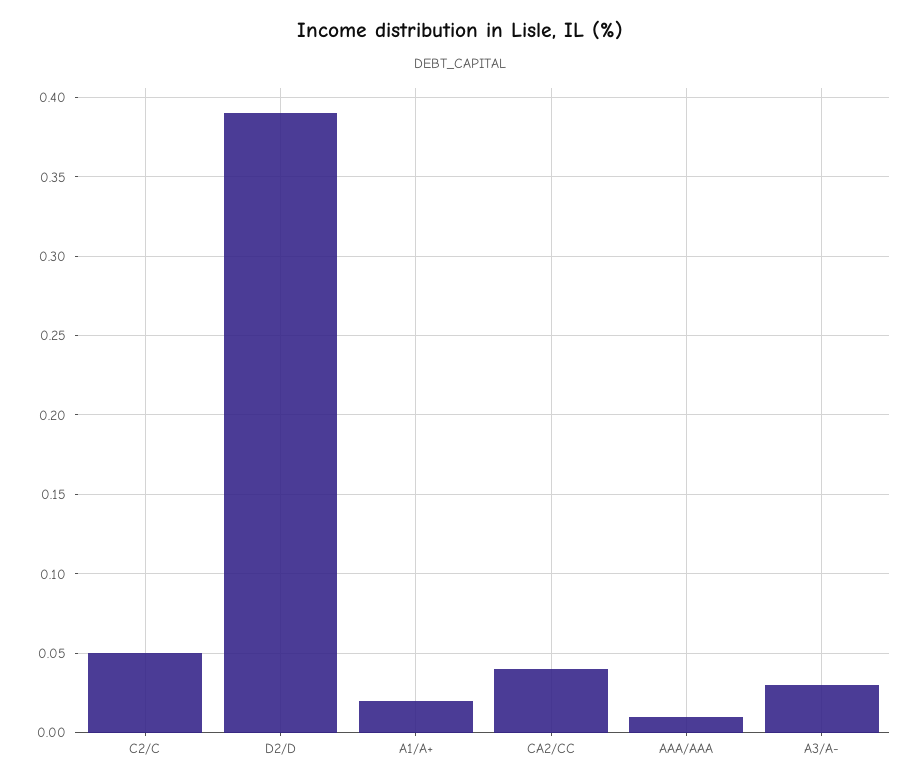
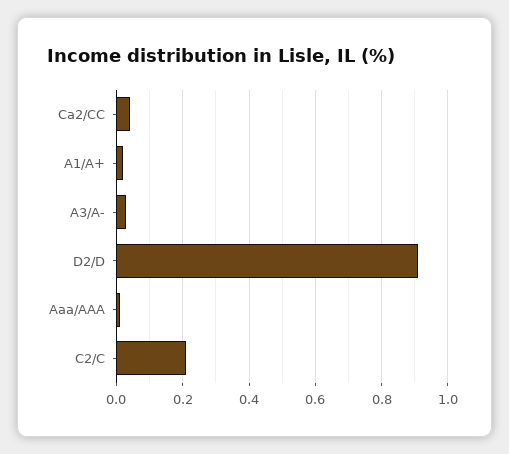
  {
-   "C2/C": 0.05,
+   "C2/C": 0.2,
-   "D2/D": 0.39,
+   "D2/D": 0.9,
    "A1/A+": 0.02,
    "CA2/CC": 0.04,
    "AAA/AAA": 0.01,
    "A3/A-": 0.03
  }

